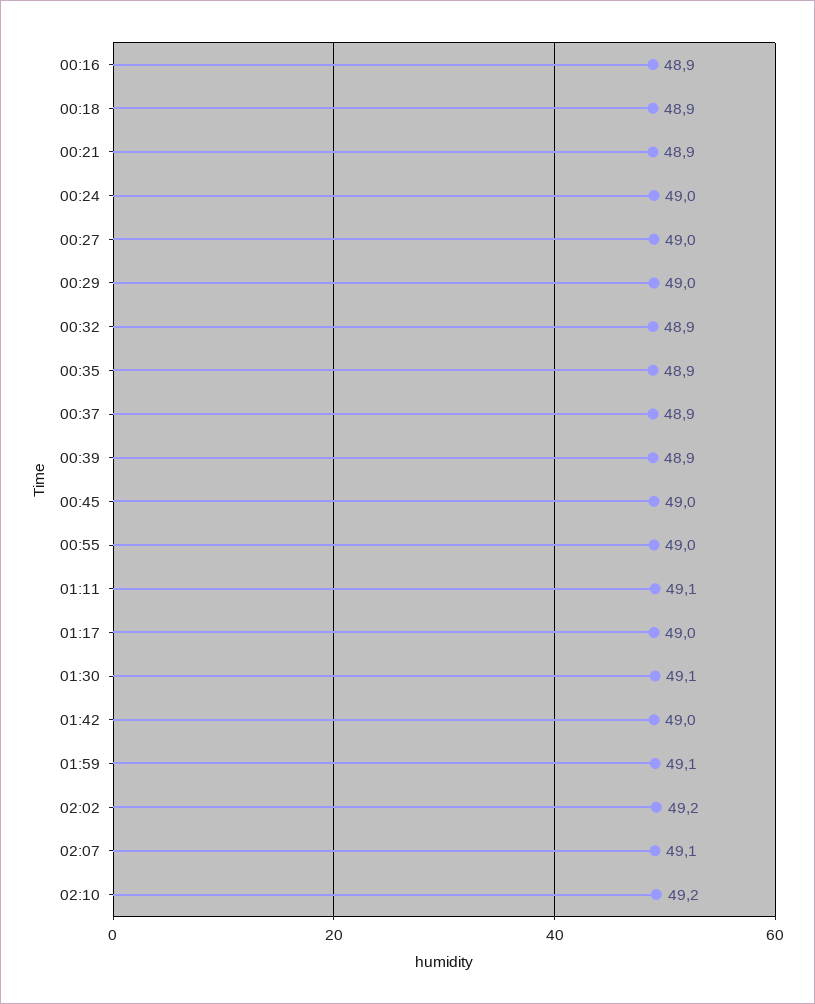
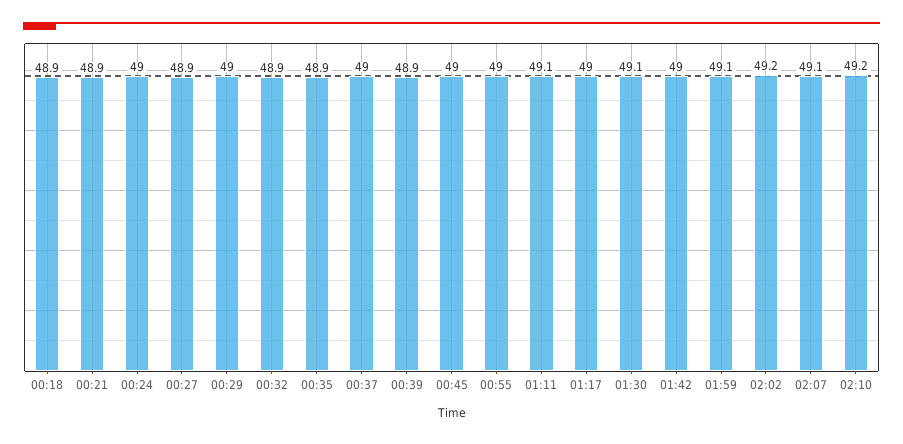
  {
-   "00:16": 48.9,
    "00:18": 48.9,
    "00:21": 48.9,
    "00:24": 49,
-   "00:27": 49,
+   "00:27": 48.9,
    "00:29": 49,
    "00:32": 48.9,
    "00:35": 48.9,
-   "00:37": 48.9,
+   "00:37": 49,
    "00:39": 48.9,
    "00:45": 49,
    "00:55": 49,
    "01:11": 49.1,
    "01:17": 49,
    "01:30": 49.1,
    "01:42": 49,
    "01:59": 49.1,
    "02:02": 49.2,
    "02:07": 49.1,
    "02:10": 49.2
  }

